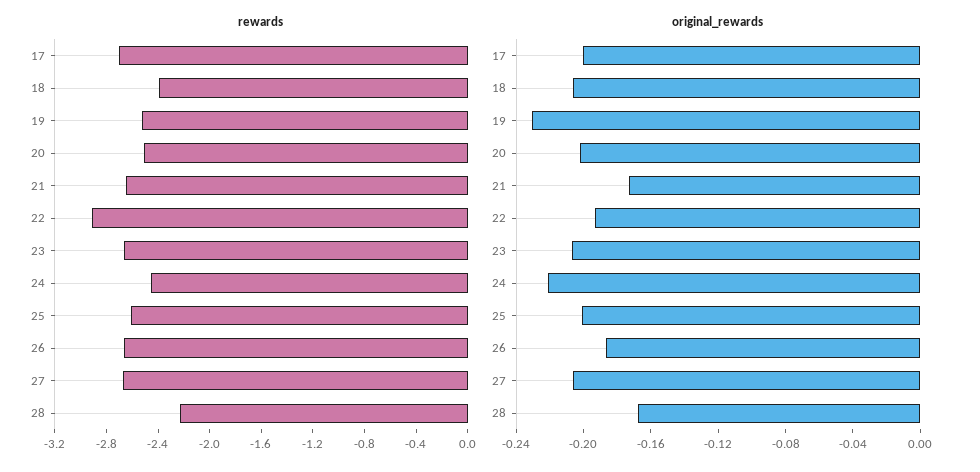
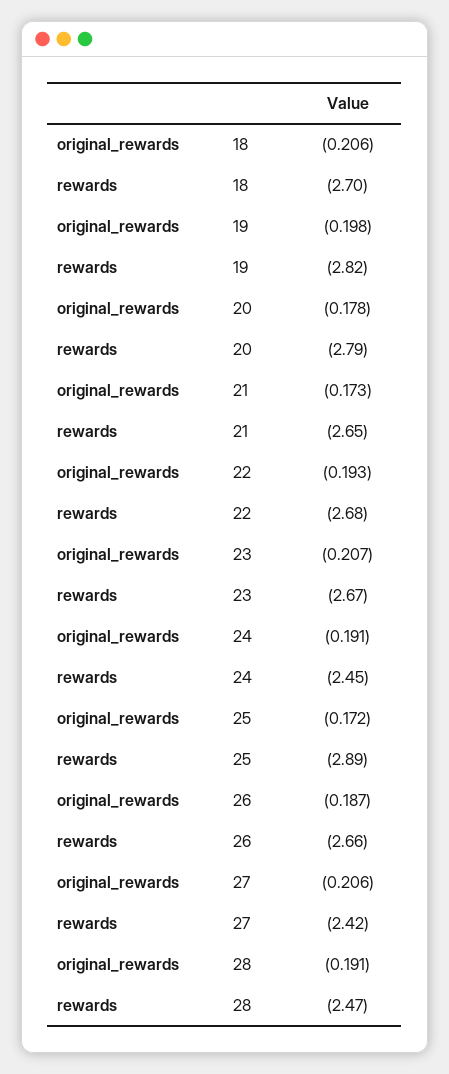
  {
    "rewards": {
-     "17": -2.7,
-     "18": -2.4,
+     "18": -2.7,
-     "19": -2.5,
+     "19": -2.82,
-     "20": -2.5,
+     "20": -2.79,
      "21": -2.65,
-     "22": -2.9,
+     "22": -2.68,
      "23": -2.67,
      "24": -2.45,
-     "25": -2.6,
+     "25": -2.89,
      "26": -2.66,
-     "27": -2.7,
+     "27": -2.42,
-     "28": -2.2
+     "28": -2.47
    },
    "original_rewards": {
-     "17": -0.2,
      "18": -0.206,
-     "19": -0.23,
+     "19": -0.198,
-     "20": -0.2,
+     "20": -0.178,
      "21": -0.173,
      "22": -0.193,
      "23": -0.207,
-     "24": -0.22,
+     "24": -0.191,
-     "25": -0.2,
+     "25": -0.172,
      "26": -0.187,
      "27": -0.206,
-     "28": -0.17
+     "28": -0.191
    }
  }

